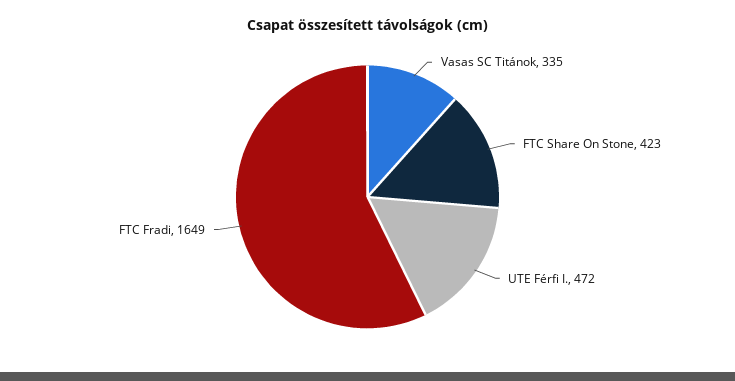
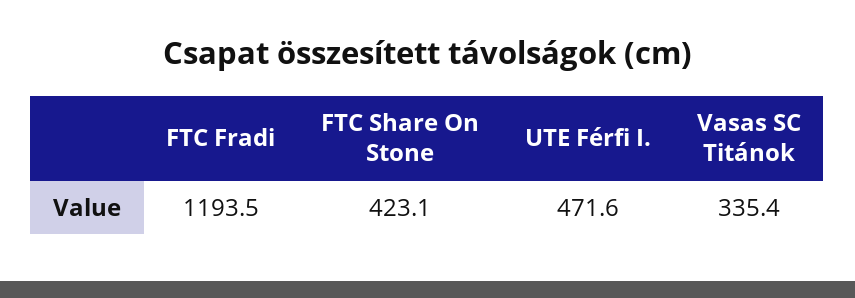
  {
    "Vasas SC Titánok": 335.4,
    "FTC Share On Stone": 423.1,
    "UTE Férfi I.": 471.6,
-   "FTC Fradi": 1649
+   "FTC Fradi": 1193.5
  }

